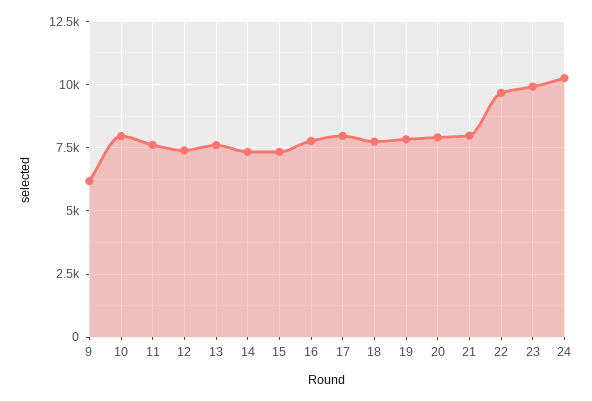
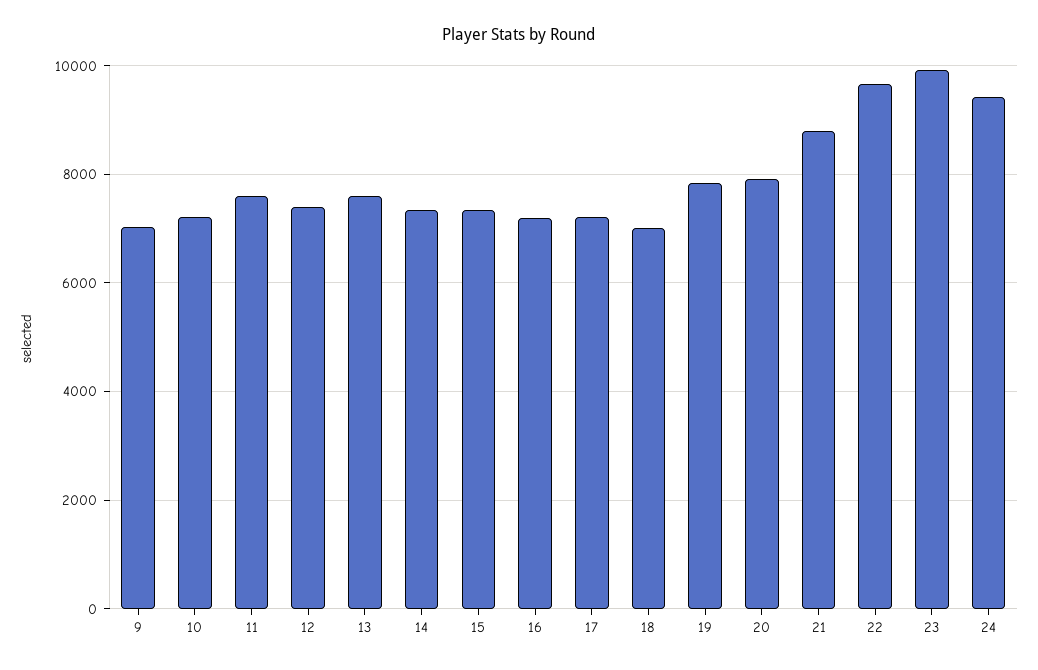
  {
-   "9": 6250,
+   "9": 7000,
-   "10": 8000,
+   "10": 7200,
    "11": 7600,
    "12": 7400,
    "13": 7600,
    "14": 7400,
    "15": 7400,
-   "16": 7750,
+   "16": 7200,
-   "17": 8000,
+   "17": 7200,
-   "18": 7750,
+   "18": 7000,
    "19": 7800,
    "20": 8000,
-   "21": 8000,
+   "21": 8800,
    "22": 9600,
    "23": 10000,
-   "24": 10250
+   "24": 9400
  }

